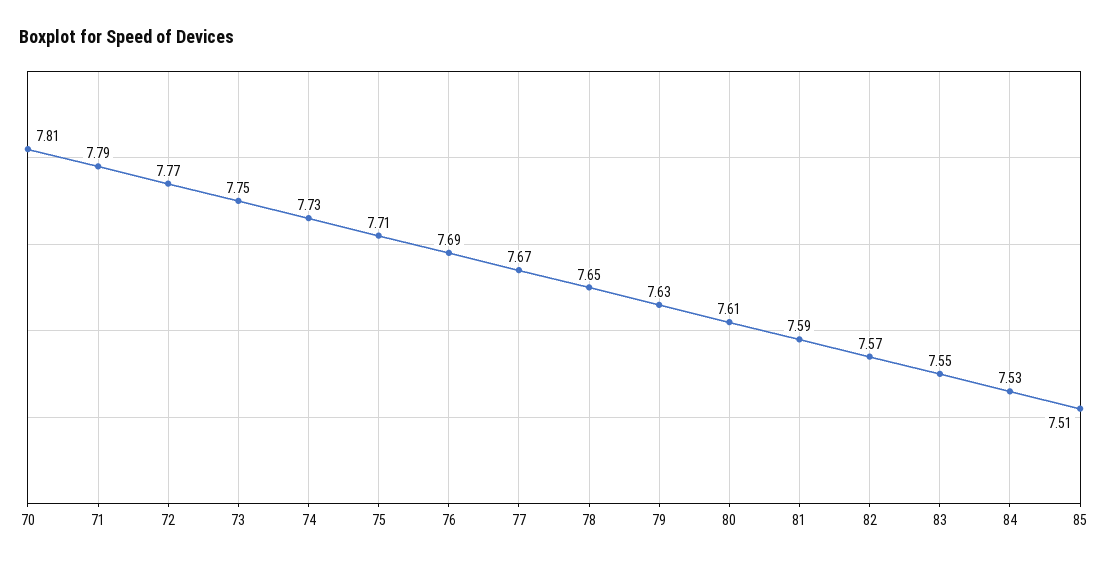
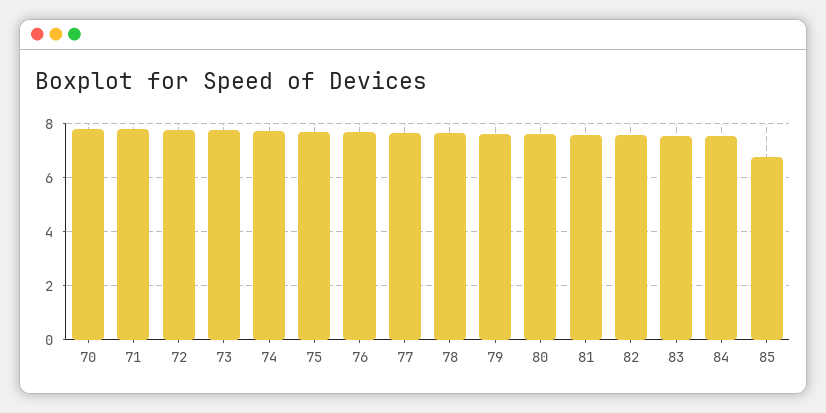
  {
    "70": 7.81,
    "71": 7.79,
    "72": 7.77,
    "73": 7.75,
    "74": 7.73,
    "75": 7.71,
    "76": 7.69,
    "77": 7.67,
    "78": 7.65,
    "79": 7.63,
    "80": 7.61,
    "81": 7.59,
    "82": 7.57,
    "83": 7.55,
    "84": 7.53,
-   "85": 7.51
+   "85": 6.75
  }

